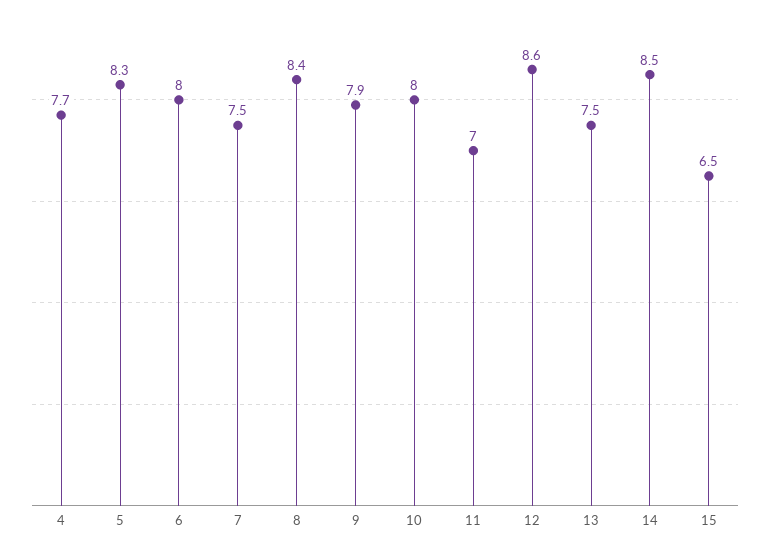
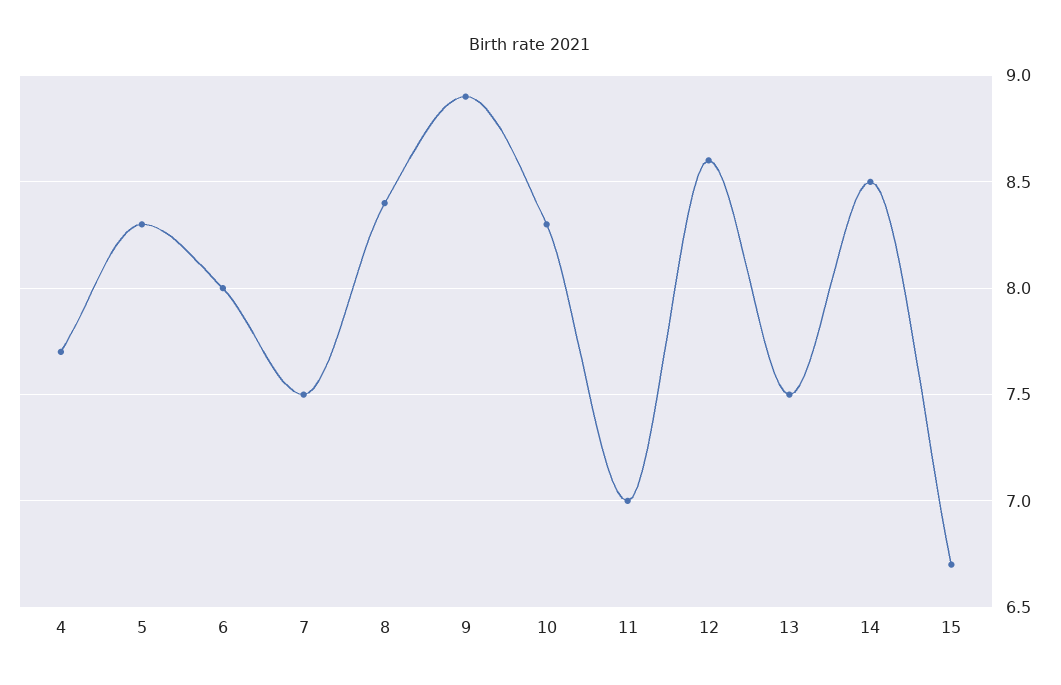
  {
    "4": 7.7,
    "5": 8.3,
    "6": 8,
    "7": 7.5,
    "8": 8.4,
-   "9": 7.9,
+   "9": 8.9,
-   "10": 8,
+   "10": 8.3,
    "11": 7,
    "12": 8.6,
    "13": 7.5,
    "14": 8.5,
-   "15": 6.5
+   "15": 6.7
  }

